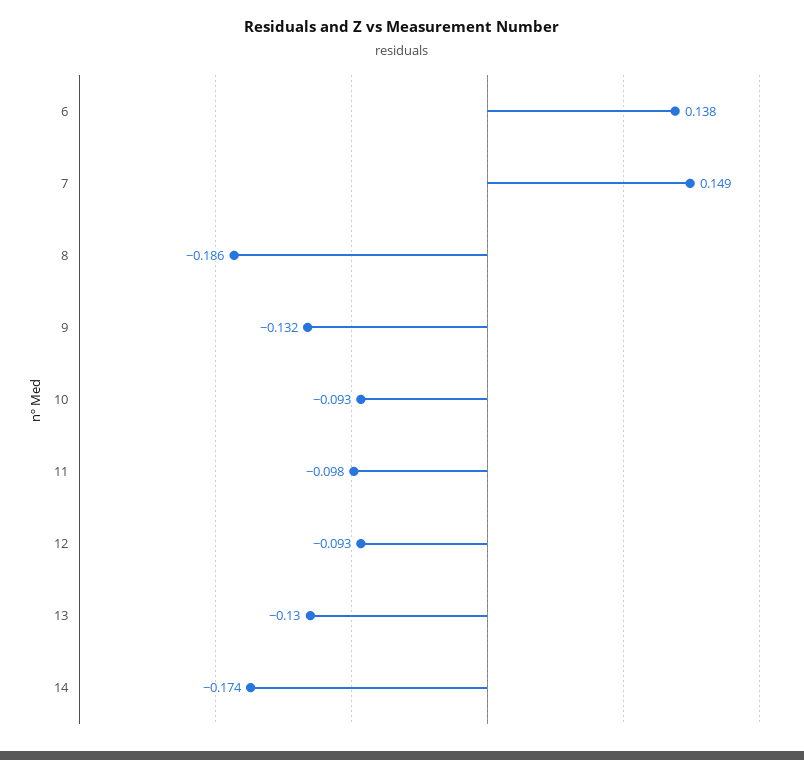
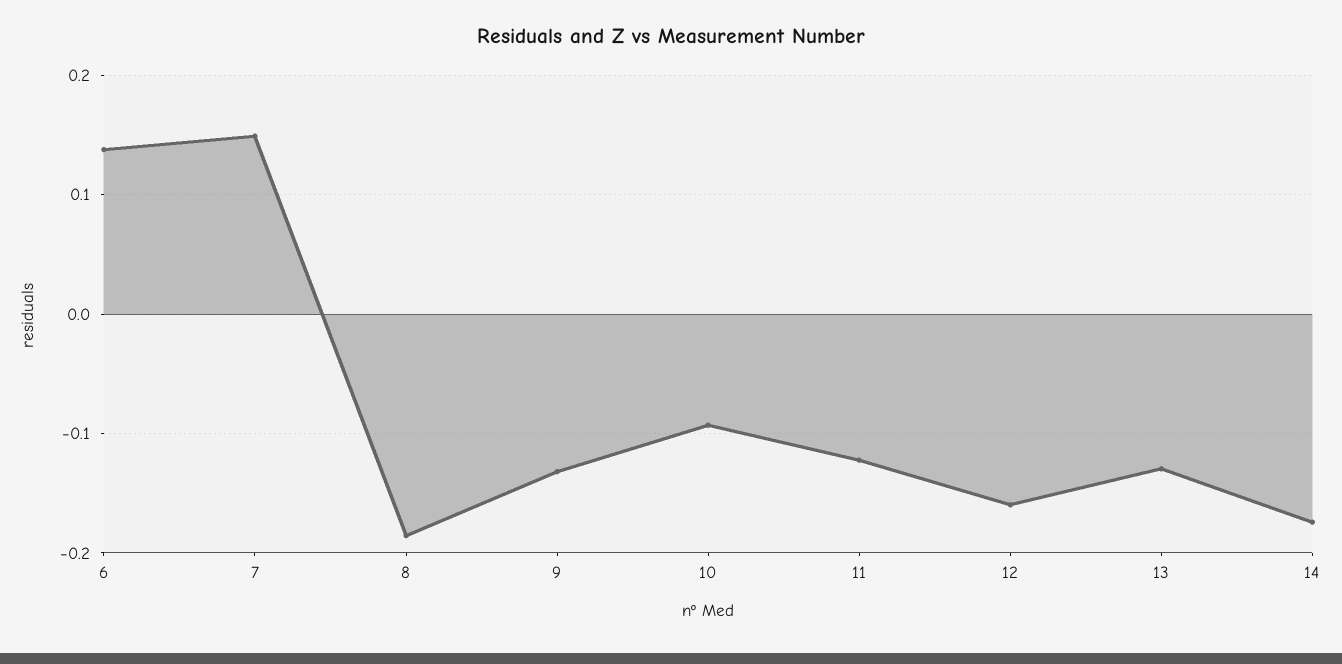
  {
    "6": 0.138,
    "7": 0.149,
    "8": -0.186,
    "9": -0.132,
    "10": -0.093,
-   "11": -0.098,
+   "11": -0.12,
-   "12": -0.093,
+   "12": -0.16,
    "13": -0.13,
    "14": -0.174
  }

